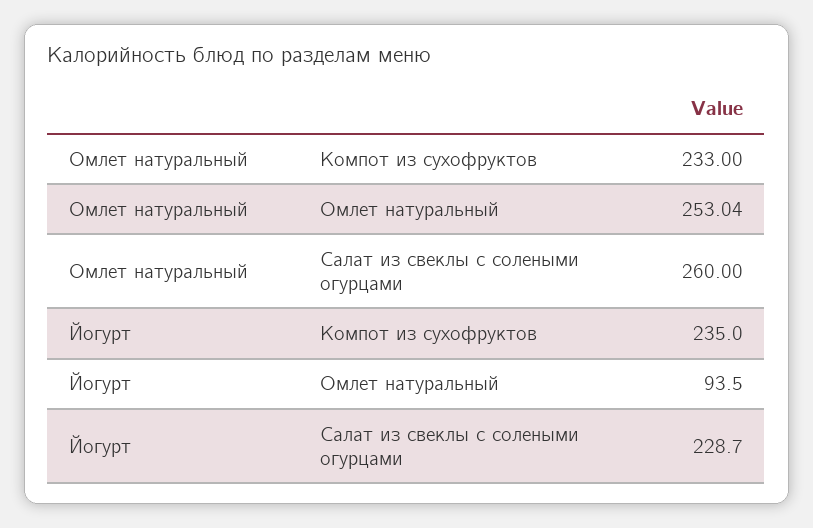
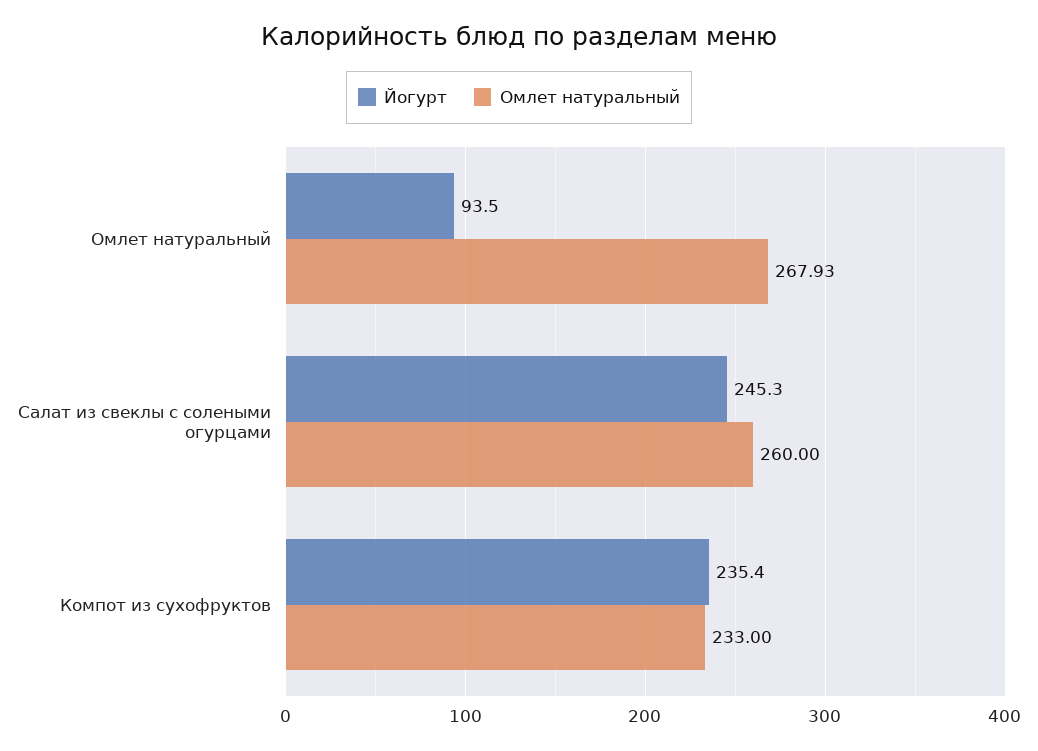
  {
    "Омлет натуральный": {
      "Компот из сухофруктов": 233,
-     "Омлет натуральный": 253.04,
+     "Омлет натуральный": 267.93,
      "Салат из свеклы с солеными огурцами": 260
    },
    "Йогурт": {
-     "Компот из сухофруктов": 235,
+     "Компот из сухофруктов": 235.4,
      "Омлет натуральный": 93.5,
-     "Салат из свеклы с солеными огурцами": 228.7
+     "Салат из свеклы с солеными огурцами": 245.3
    }
  }

